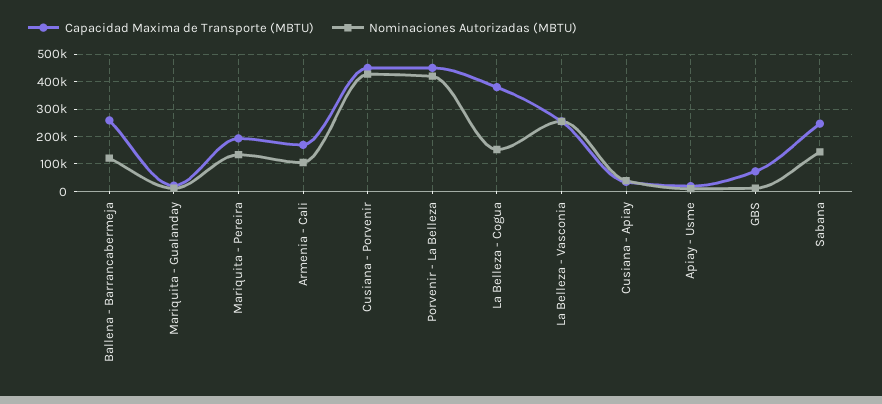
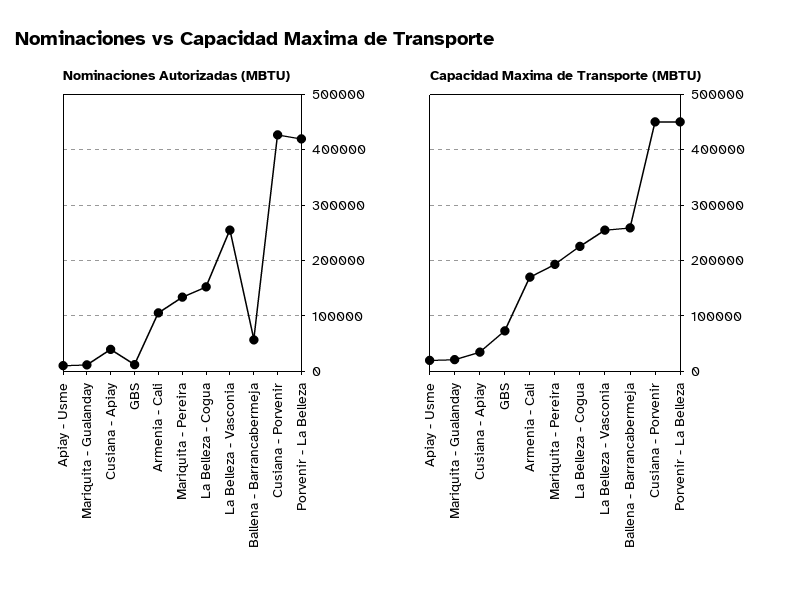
  {
    "Capacidad Maxima de Transporte (MBTU)": {
      "Ballena - Barrancabermeja": 260000,
      "Mariquita - Gualanday": 20000,
      "Mariquita - Pereira": 200000,
      "Armenia - Cali": 180000,
      "Cusiana - Porvenir": 460000,
      "Porvenir - La Belleza": 460000,
-     "La Belleza - Cogua": 375000,
+     "La Belleza - Cogua": 220000,
      "La Belleza - Vasconia": 260000,
      "Cusiana - Apiay": 40000,
      "Apiay - Usme": 20000,
-     "GBS": 80000,
+     "GBS": 80000
-     "Sabana": 250000
    },
    "Nominaciones Autorizadas (MBTU)": {
-     "Ballena - Barrancabermeja": 125000,
+     "Ballena - Barrancabermeja": 60000,
      "Mariquita - Gualanday": 20000,
      "Mariquita - Pereira": 140000,
      "Armenia - Cali": 100000,
      "Cusiana - Porvenir": 420000,
      "Porvenir - La Belleza": 420000,
      "La Belleza - Cogua": 160000,
      "La Belleza - Vasconia": 260000,
      "Cusiana - Apiay": 40000,
      "Apiay - Usme": 20000,
-     "GBS": 20000,
+     "GBS": 20000
-     "Sabana": 150000
    }
  }

